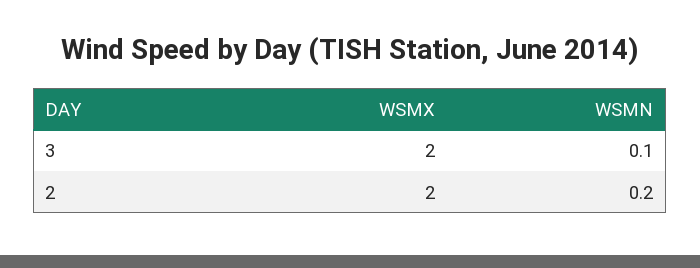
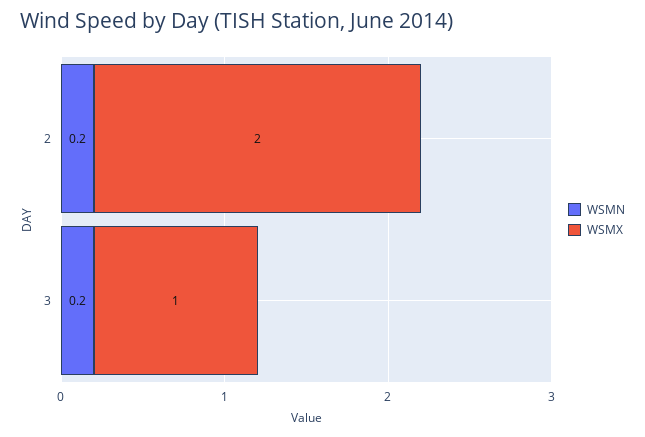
  {
    "WSMX": {
-     "3": 2,
+     "3": 1,
      "2": 2
    },
    "WSMN": {
-     "3": 0.1,
+     "3": 0.2,
      "2": 0.2
    }
  }

